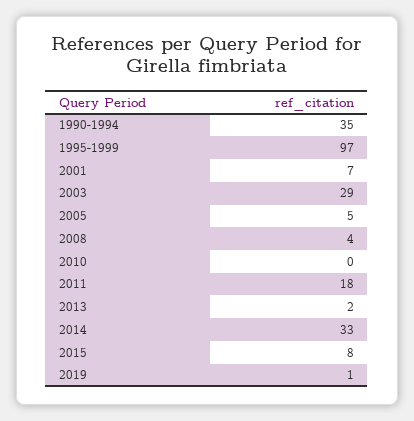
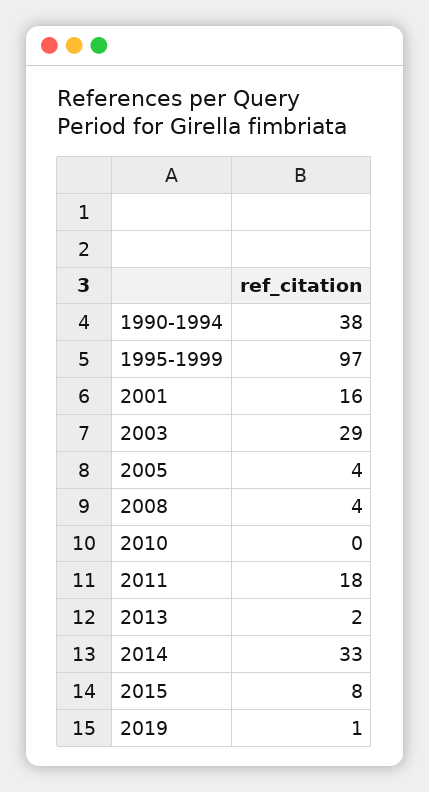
  {
-   "1990-1994": 35,
+   "1990-1994": 38,
    "1995-1999": 97,
-   "2001": 7,
+   "2001": 16,
    "2003": 29,
-   "2005": 5,
+   "2005": 4,
    "2008": 4,
    "2010": 0,
    "2011": 18,
    "2013": 2,
    "2014": 33,
    "2015": 8,
    "2019": 1
  }

